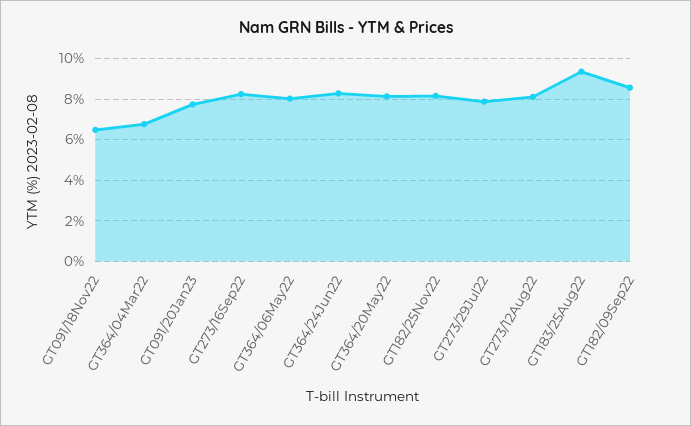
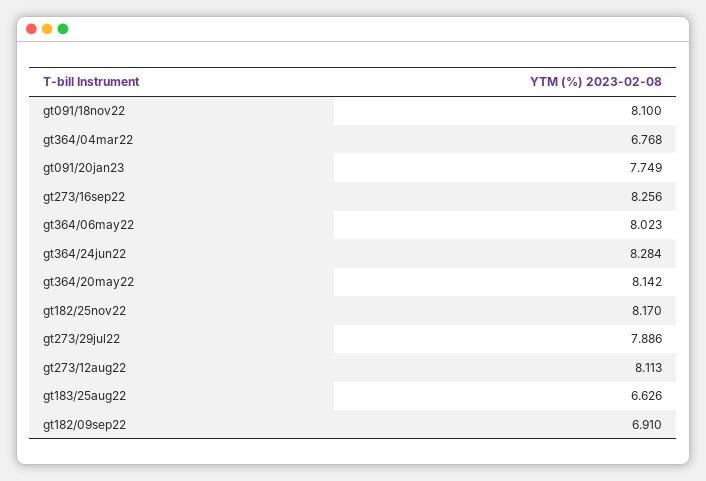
  {
-   "GT091/18Nov22": 6.5,
+   "GT091/18Nov22": 8.1,
    "GT364/04Mar22": 6.768,
    "GT091/20Jan23": 7.749,
    "GT273/16Sep22": 8.256,
    "GT364/06May22": 8.023,
    "GT364/24Jun22": 8.284,
    "GT364/20May22": 8.142,
    "GT182/25Nov22": 8.17,
    "GT273/29Jul22": 7.886,
    "GT273/12Aug22": 8.113,
-   "GT183/25Aug22": 9.5,
+   "GT183/25Aug22": 6.626,
-   "GT182/09Sep22": 8.5
+   "GT182/09Sep22": 6.91
  }

